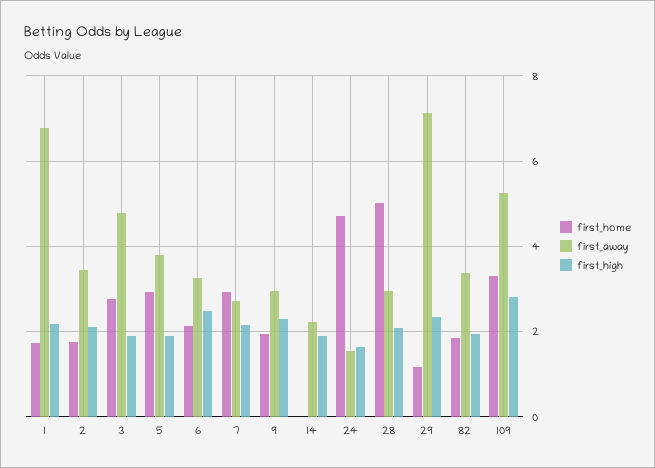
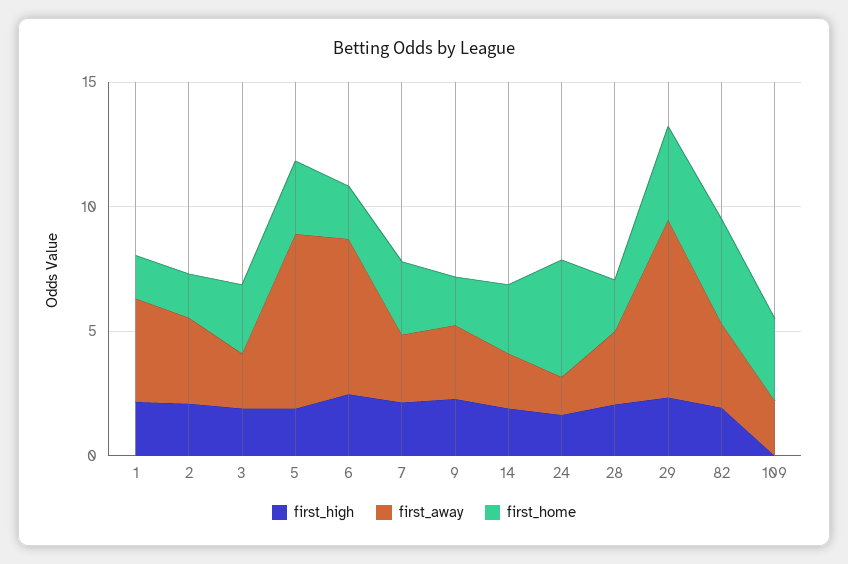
  {
    "first_home": {
      "1": 1.8,
      "2": 1.8,
      "3": 2.8,
      "5": 3,
      "6": 2.2,
      "7": 3,
      "9": 2,
-     "14": 0,
+     "14": 3,
      "24": 4.8,
-     "28": 5,
+     "28": 2,
-     "29": 1.2,
+     "29": 4,
-     "82": 1.8,
+     "82": 4,
      "109": 3.4
    },
    "first_away": {
-     "1": 6.8,
+     "1": 4,
      "2": 3.4,
-     "3": 4.8,
+     "3": 2,
-     "5": 3.8,
+     "5": 7,
-     "6": 3.2,
+     "6": 6,
      "7": 2.8,
      "9": 3,
      "14": 2.2,
      "24": 1.6,
      "28": 3,
      "29": 7.2,
      "82": 3.4,
-     "109": 5.2
+     "109": 2
    },
    "first_high": {
      "1": 2.2,
      "2": 2.2,
      "3": 2,
      "5": 1.8,
      "6": 2.4,
      "7": 2.2,
      "9": 2.2,
      "14": 2,
      "24": 1.6,
      "28": 2,
      "29": 2.4,
      "82": 2,
-     "109": 2.8
+     "109": 0
    }
  }

